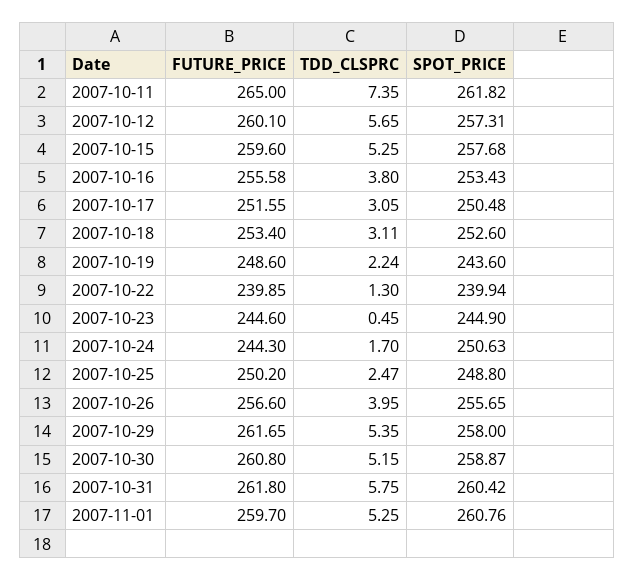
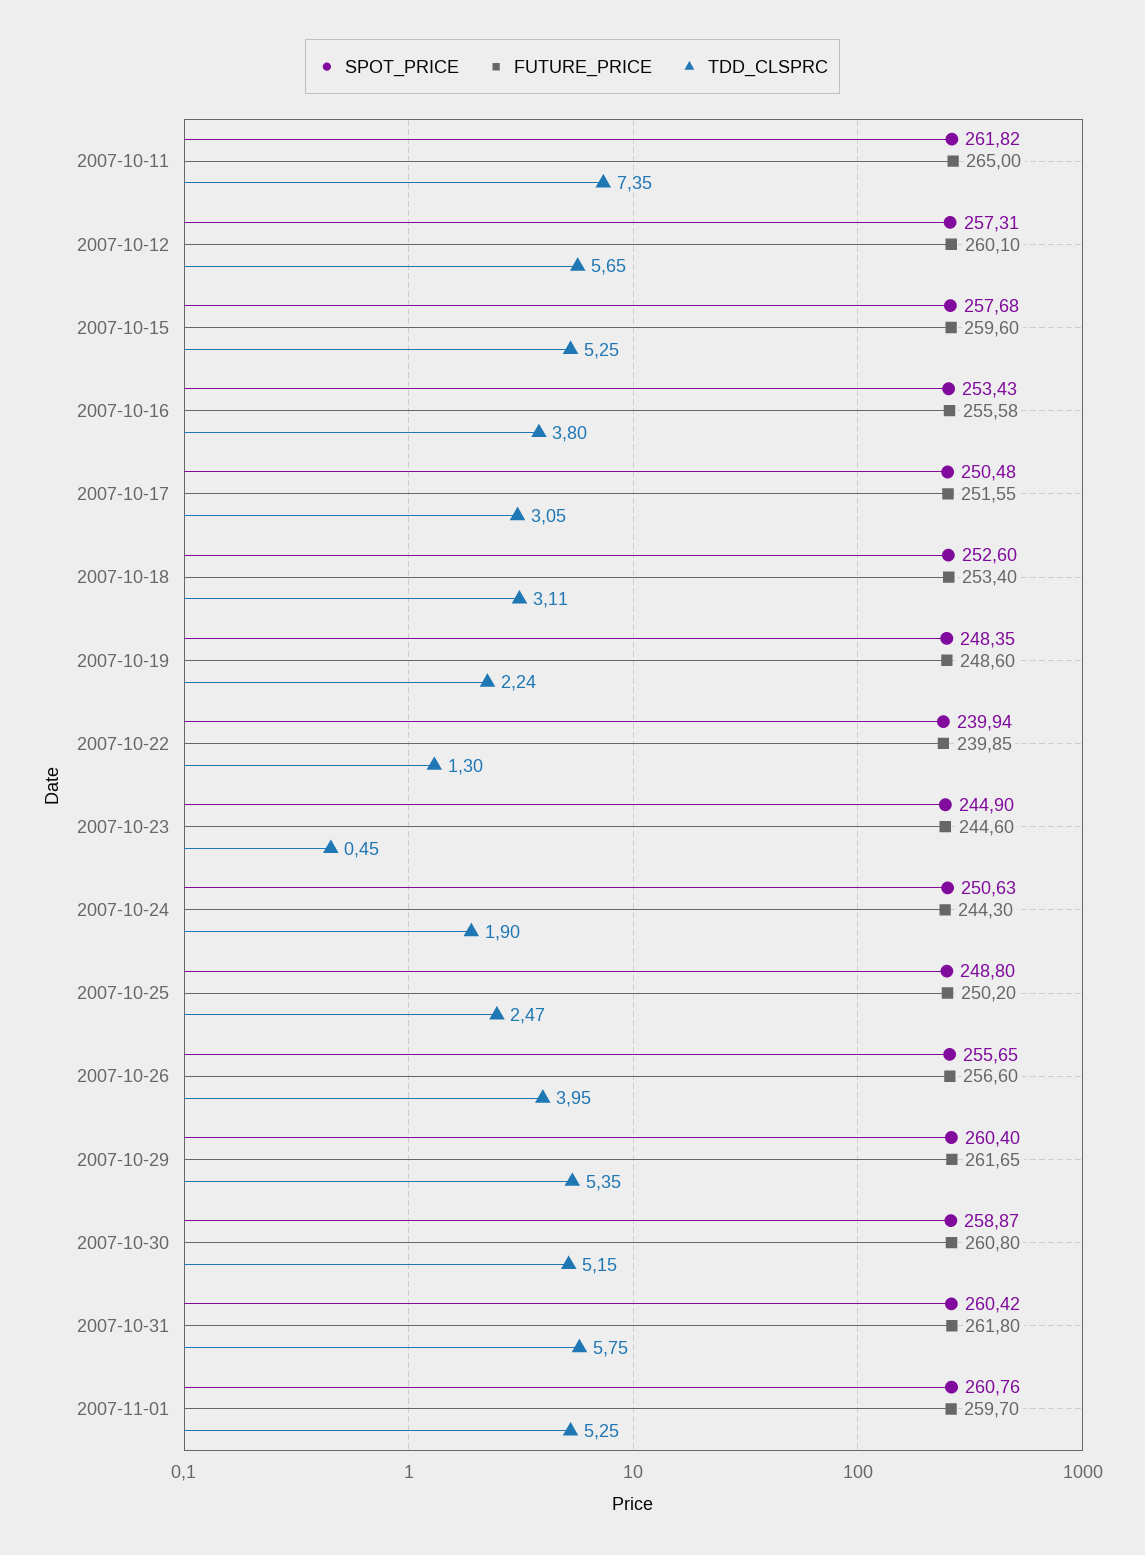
  {
    "FUTURE_PRICE": {
      "2007-10-11": 265,
      "2007-10-12": 260.1,
      "2007-10-15": 259.6,
      "2007-10-16": 255.58,
      "2007-10-17": 251.55,
      "2007-10-18": 253.4,
      "2007-10-19": 248.6,
      "2007-10-22": 239.85,
      "2007-10-23": 244.6,
      "2007-10-24": 244.3,
      "2007-10-25": 250.2,
      "2007-10-26": 256.6,
      "2007-10-29": 261.65,
      "2007-10-30": 260.8,
      "2007-10-31": 261.8,
      "2007-11-01": 259.7
    },
    "TDD_CLSPRC": {
      "2007-10-11": 7.35,
      "2007-10-12": 5.65,
      "2007-10-15": 5.25,
      "2007-10-16": 3.8,
      "2007-10-17": 3.05,
      "2007-10-18": 3.11,
      "2007-10-19": 2.24,
      "2007-10-22": 1.3,
      "2007-10-23": 0.45,
-     "2007-10-24": 1.7,
+     "2007-10-24": 1.9,
      "2007-10-25": 2.47,
      "2007-10-26": 3.95,
      "2007-10-29": 5.35,
      "2007-10-30": 5.15,
      "2007-10-31": 5.75,
      "2007-11-01": 5.25
    },
    "SPOT_PRICE": {
      "2007-10-11": 261.82,
      "2007-10-12": 257.31,
      "2007-10-15": 257.68,
      "2007-10-16": 253.43,
      "2007-10-17": 250.48,
      "2007-10-18": 252.6,
-     "2007-10-19": 243.6,
+     "2007-10-19": 248.35,
      "2007-10-22": 239.94,
      "2007-10-23": 244.9,
      "2007-10-24": 250.63,
      "2007-10-25": 248.8,
      "2007-10-26": 255.65,
-     "2007-10-29": 258,
+     "2007-10-29": 260.4,
      "2007-10-30": 258.87,
      "2007-10-31": 260.42,
      "2007-11-01": 260.76
    }
  }

